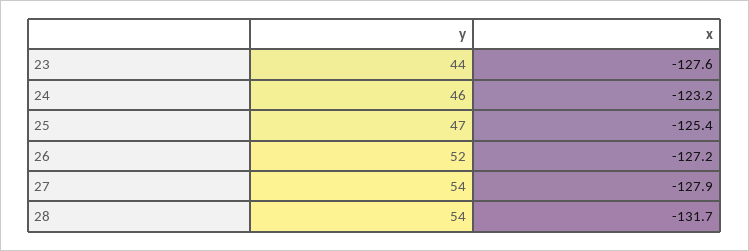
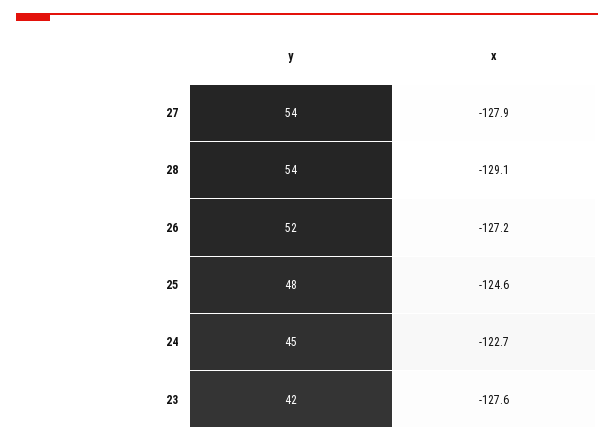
  {
    "y": {
-     "23": 44,
+     "23": 42,
-     "24": 46,
+     "24": 45,
-     "25": 47,
+     "25": 48,
      "26": 52,
      "27": 54,
      "28": 54
    },
    "x": {
      "23": -127.6,
-     "24": -123.2,
+     "24": -122.7,
-     "25": -125.4,
+     "25": -124.6,
      "26": -127.2,
      "27": -127.9,
-     "28": -131.7
+     "28": -129.1
    }
  }

